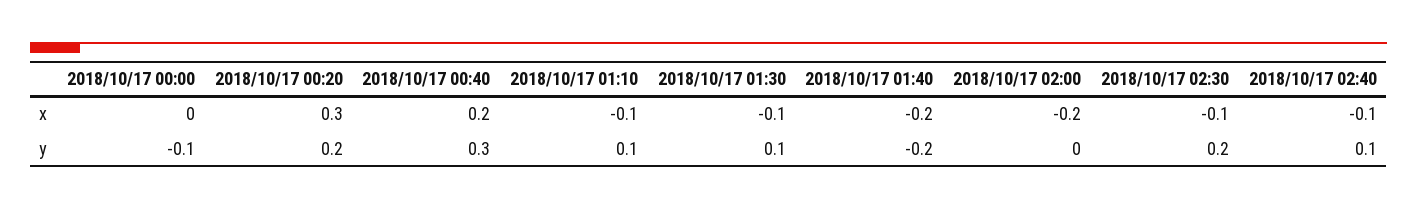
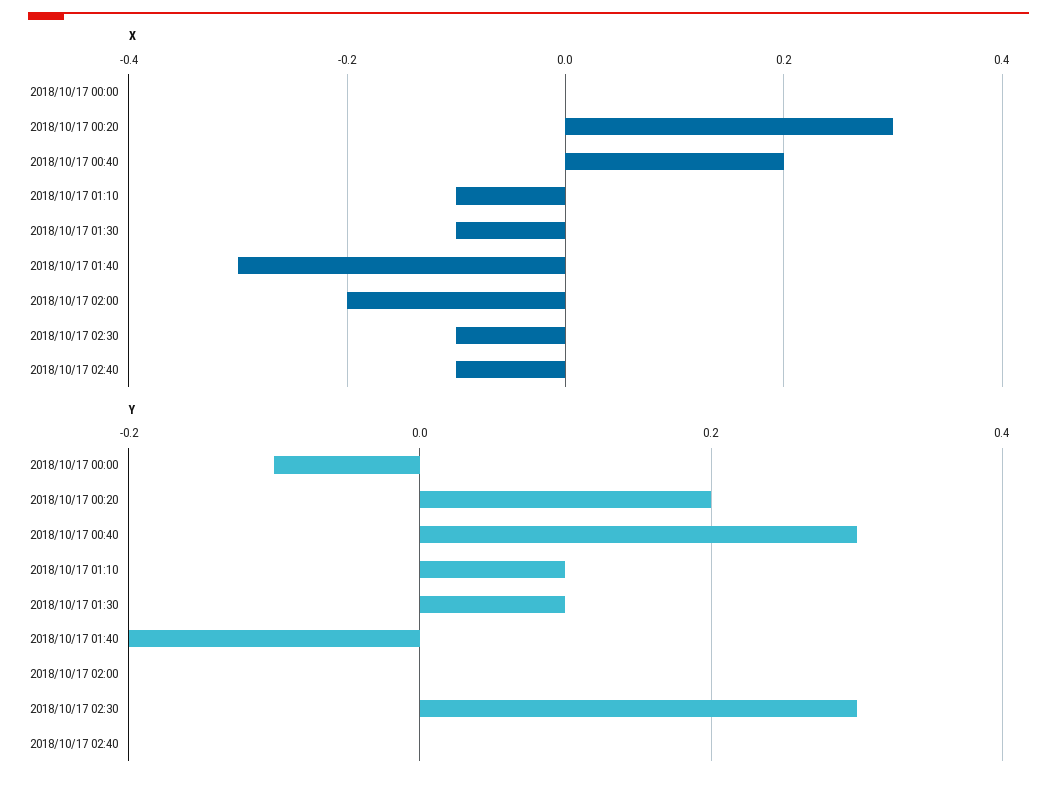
  {
    "x": {
      "2018/10/17 00:00": 0,
      "2018/10/17 00:20": 0.3,
      "2018/10/17 00:40": 0.2,
      "2018/10/17 01:10": -0.1,
      "2018/10/17 01:30": -0.1,
-     "2018/10/17 01:40": -0.2,
+     "2018/10/17 01:40": -0.3,
      "2018/10/17 02:00": -0.2,
      "2018/10/17 02:30": -0.1,
      "2018/10/17 02:40": -0.1
    },
    "y": {
      "2018/10/17 00:00": -0.1,
      "2018/10/17 00:20": 0.2,
      "2018/10/17 00:40": 0.3,
      "2018/10/17 01:10": 0.1,
      "2018/10/17 01:30": 0.1,
      "2018/10/17 01:40": -0.2,
      "2018/10/17 02:00": 0,
-     "2018/10/17 02:30": 0.2,
+     "2018/10/17 02:30": 0.3,
-     "2018/10/17 02:40": 0.1
+     "2018/10/17 02:40": 0
    }
  }

